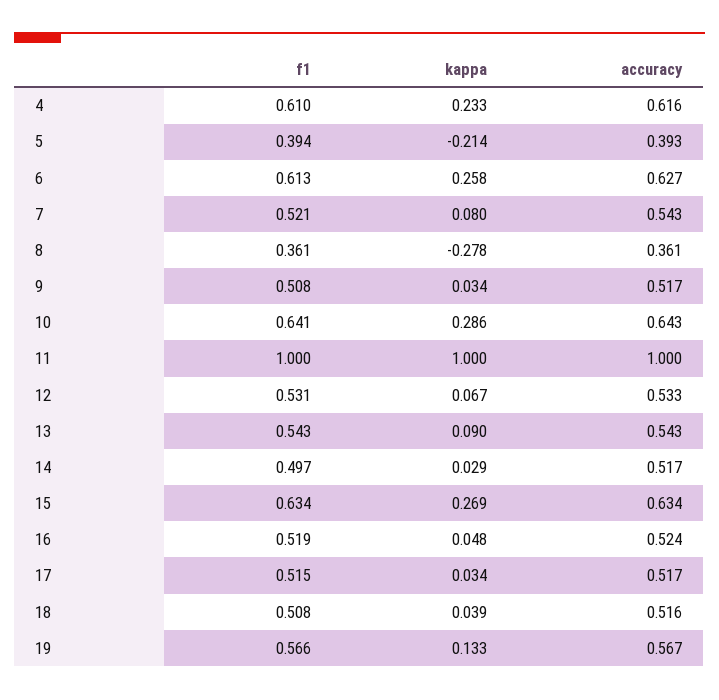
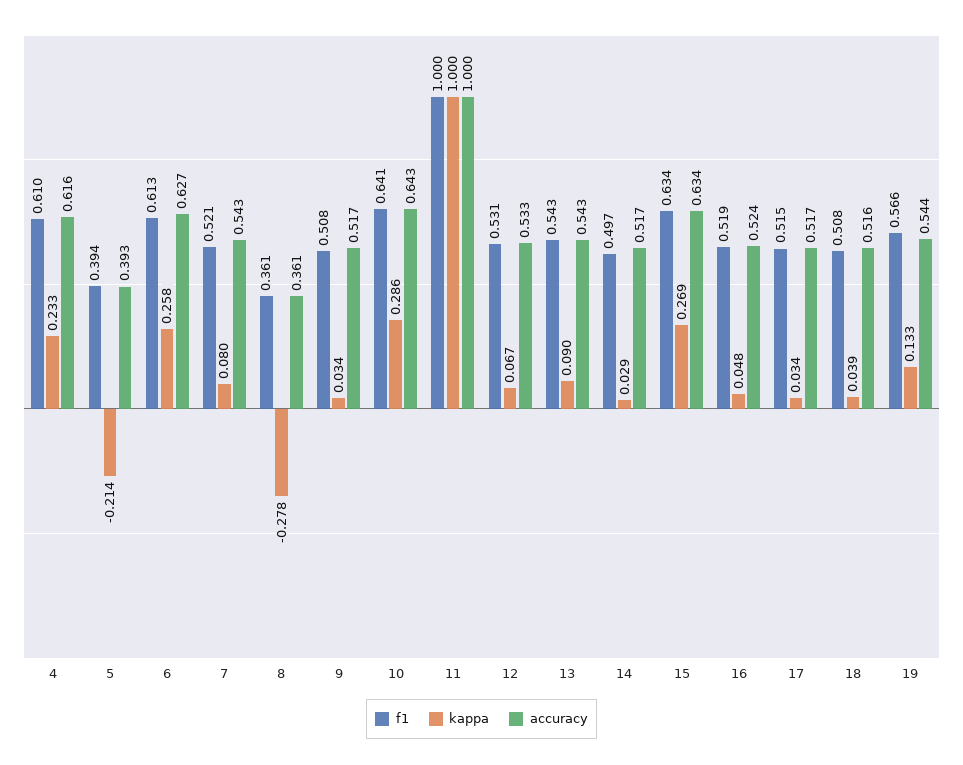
  {
    "f1": {
      "4": 0.61,
      "5": 0.394,
      "6": 0.613,
      "7": 0.521,
      "8": 0.361,
      "9": 0.508,
      "10": 0.641,
      "11": 1,
      "12": 0.531,
      "13": 0.543,
      "14": 0.497,
      "15": 0.634,
      "16": 0.519,
      "17": 0.515,
      "18": 0.508,
      "19": 0.566
    },
    "kappa": {
      "4": 0.233,
      "5": -0.214,
      "6": 0.258,
      "7": 0.08,
      "8": -0.278,
      "9": 0.034,
      "10": 0.286,
      "11": 1,
      "12": 0.067,
      "13": 0.09,
      "14": 0.029,
      "15": 0.269,
      "16": 0.048,
      "17": 0.034,
      "18": 0.039,
      "19": 0.133
    },
    "accuracy": {
      "4": 0.616,
      "5": 0.393,
      "6": 0.627,
      "7": 0.543,
      "8": 0.361,
      "9": 0.517,
      "10": 0.643,
      "11": 1,
      "12": 0.533,
      "13": 0.543,
      "14": 0.517,
      "15": 0.634,
      "16": 0.524,
      "17": 0.517,
      "18": 0.516,
-     "19": 0.567
+     "19": 0.544
    }
  }

